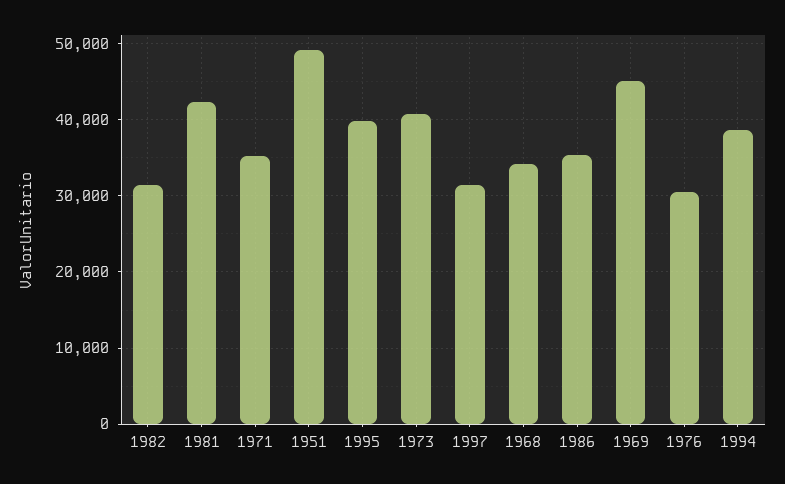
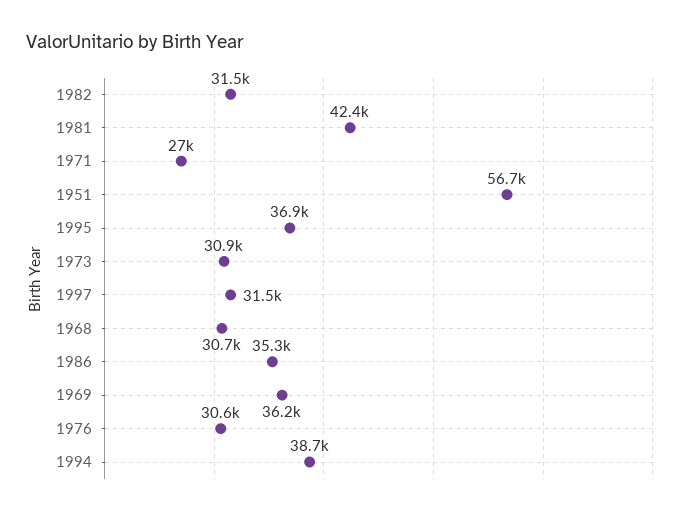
  {
    "1982": 31500,
    "1981": 42400,
-   "1971": 35000,
+   "1971": 27000,
-   "1951": 49000,
+   "1951": 56700,
-   "1995": 40000,
+   "1995": 36900,
-   "1973": 41000,
+   "1973": 30900,
    "1997": 31500,
-   "1968": 34000,
+   "1968": 30700,
    "1986": 35300,
-   "1969": 45000,
+   "1969": 36200,
    "1976": 30600,
    "1994": 38700
  }

